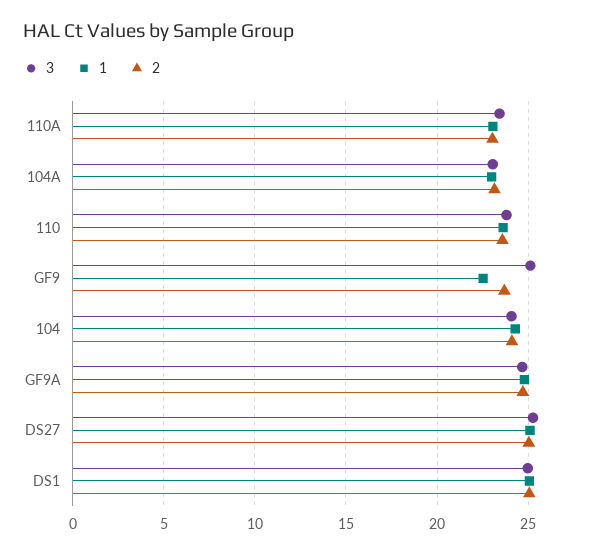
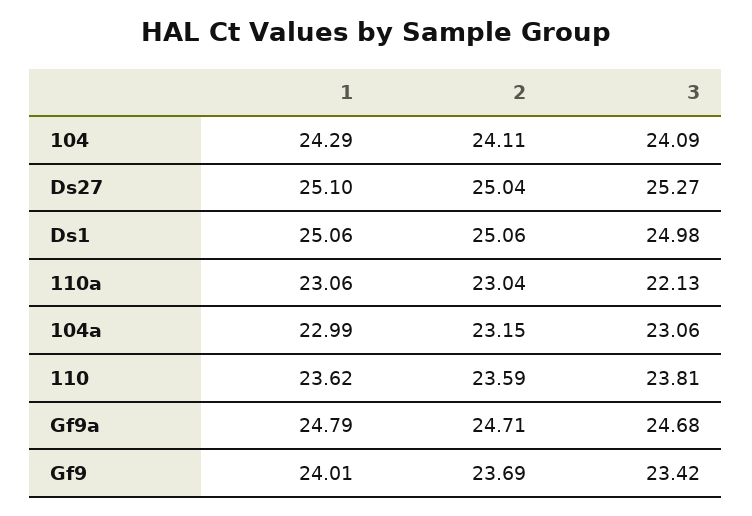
  {
    "3": {
-     "110A": 23.5,
+     "110A": 22.13,
      "104A": 23.06,
      "110": 23.81,
-     "GF9": 25,
+     "GF9": 23.42,
      "104": 24.09,
      "GF9A": 24.68,
      "DS27": 25.27,
      "DS1": 24.98
    },
    "1": {
      "110A": 23.06,
      "104A": 22.99,
      "110": 23.62,
-     "GF9": 22.5,
+     "GF9": 24.01,
      "104": 24.29,
      "GF9A": 24.79,
      "DS27": 25.1,
      "DS1": 25.06
    },
    "2": {
      "110A": 23.04,
      "104A": 23.15,
      "110": 23.59,
      "GF9": 23.69,
      "104": 24.11,
      "GF9A": 24.71,
      "DS27": 25.04,
      "DS1": 25.06
    }
  }

